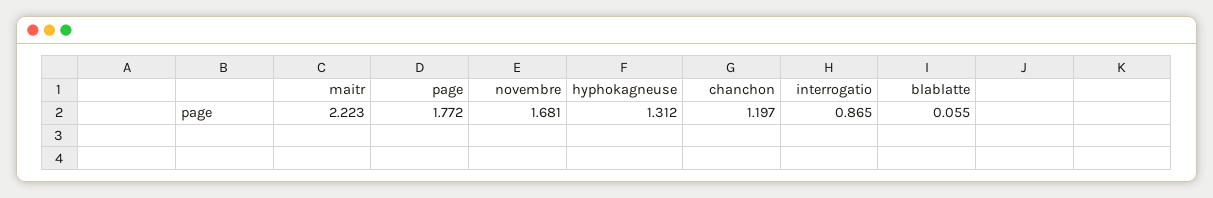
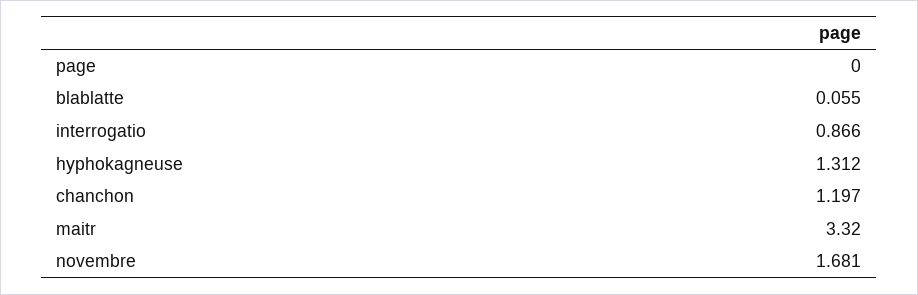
  {
-   "maitr": 2.223,
+   "maitr": 3.32,
-   "page": 1.772,
+   "page": 0,
    "novembre": 1.681,
    "hyphokagneuse": 1.312,
    "chanchon": 1.197,
-   "interrogatio": 0.865,
+   "interrogatio": 0.866,
    "blablatte": 0.055
  }

